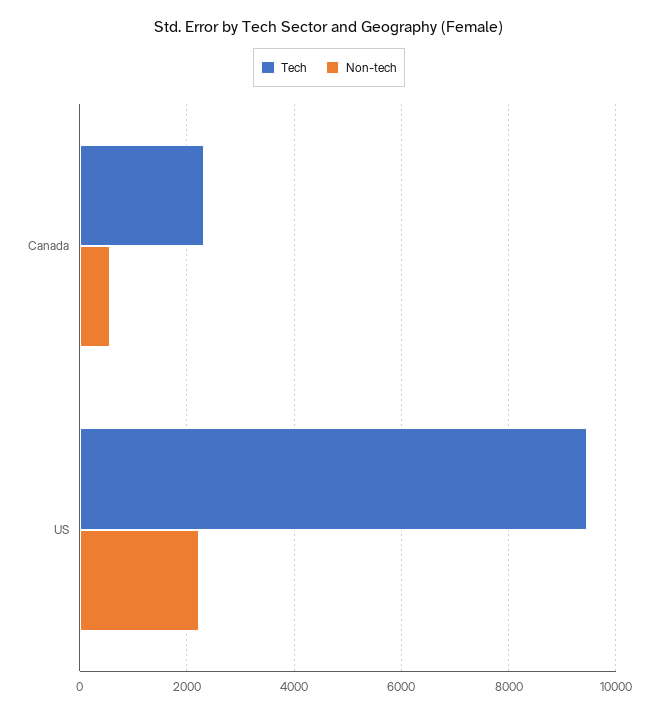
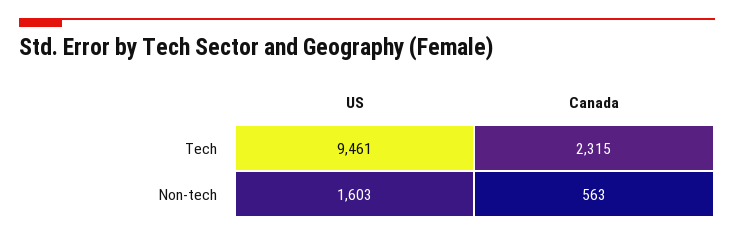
  {
    "Tech": {
      "Canada": 2315,
      "US": 9461
    },
    "Non-tech": {
      "Canada": 563,
-     "US": 2200
+     "US": 1603
    }
  }

